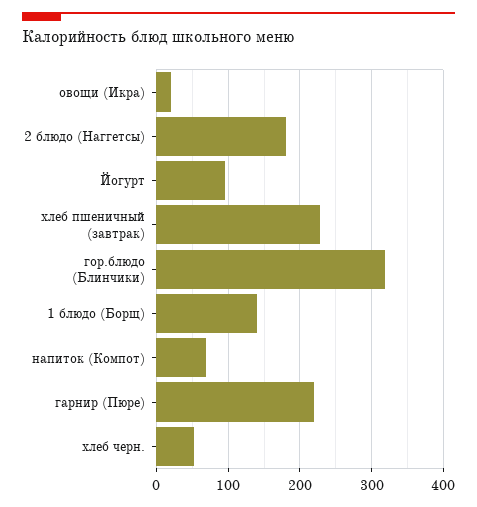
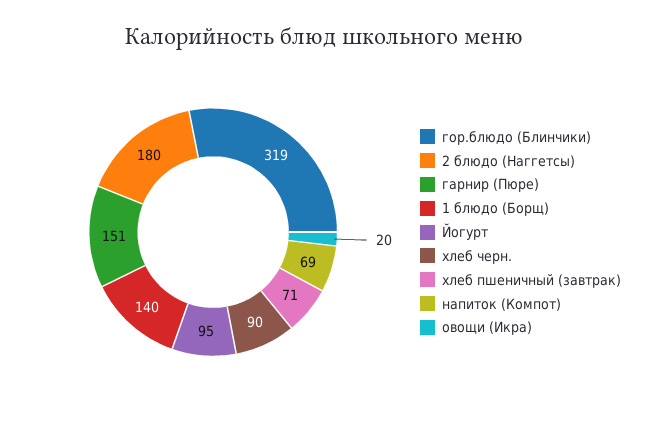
  {
    "овощи (Икра)": 20,
    "2 блюдо (Наггетсы)": 180,
    "Йогурт": 95,
-   "хлеб пшеничный (завтрак)": 230,
+   "хлеб пшеничный (завтрак)": 71,
    "гор.блюдо (Блинчики)": 319,
    "1 блюдо (Борщ)": 140,
    "напиток (Компот)": 69,
-   "гарнир (Пюре)": 220,
+   "гарнир (Пюре)": 151,
-   "хлеб черн.": 50
+   "хлеб черн.": 90
  }

